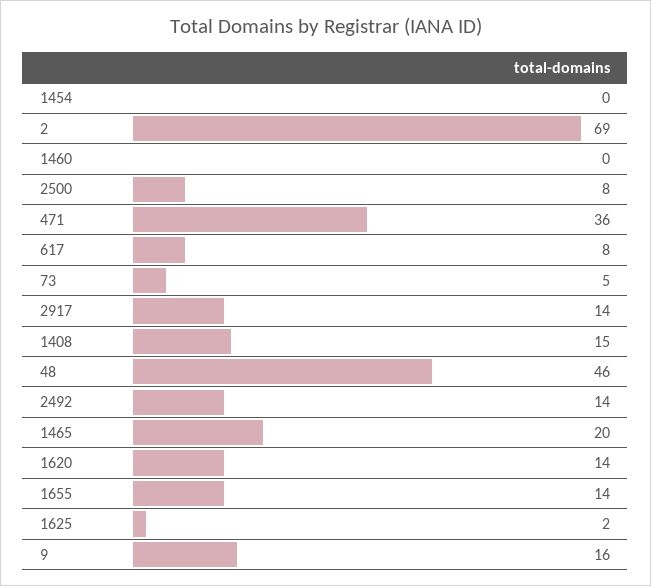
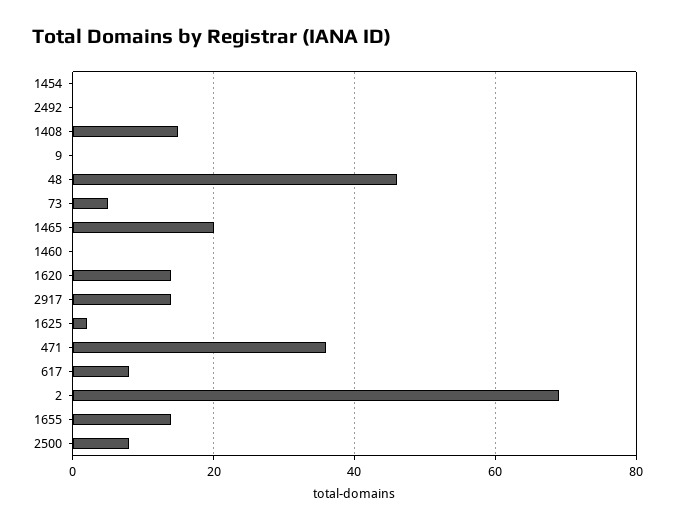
  {
    "1454": 0,
    "2": 69,
    "1460": 0,
    "2500": 8,
    "471": 36,
    "617": 8,
    "73": 5,
    "2917": 14,
    "1408": 15,
    "48": 46,
-   "2492": 14,
+   "2492": 0,
    "1465": 20,
    "1620": 14,
    "1655": 14,
    "1625": 2,
-   "9": 16
+   "9": 0
  }

